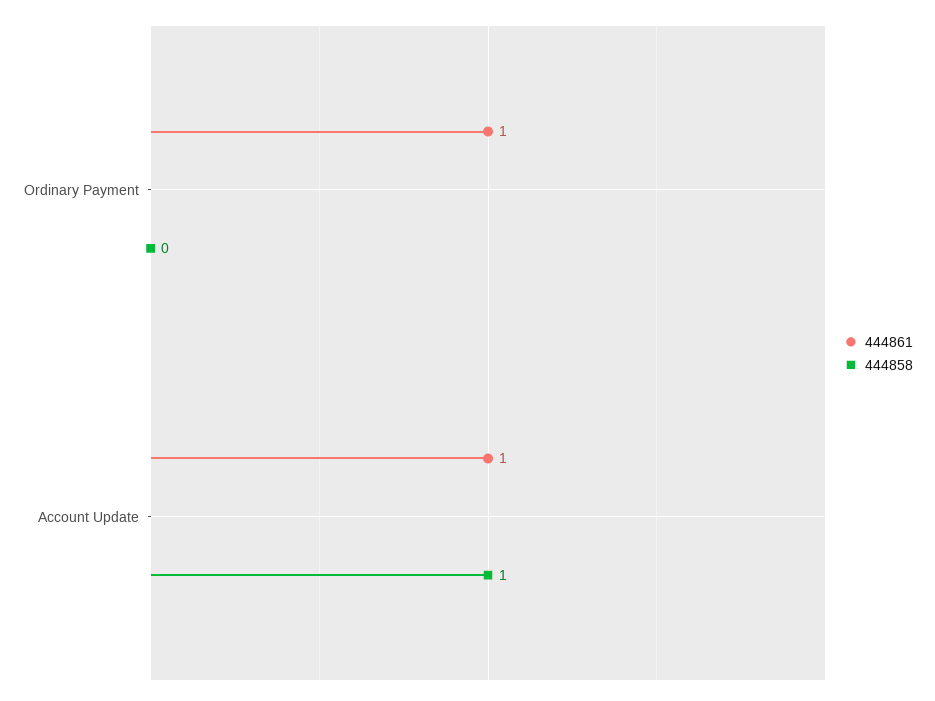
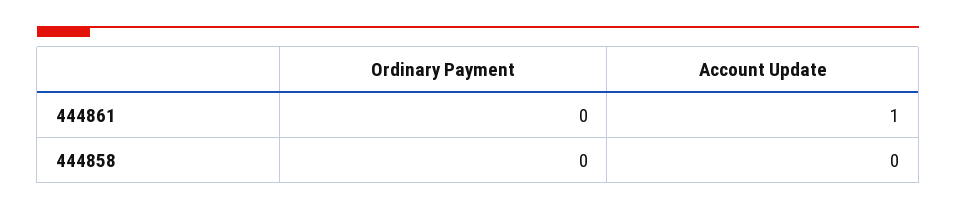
  {
    "444861": {
-     "Ordinary Payment": 1,
+     "Ordinary Payment": 0,
      "Account Update": 1
    },
    "444858": {
      "Ordinary Payment": 0,
-     "Account Update": 1
+     "Account Update": 0
    }
  }

